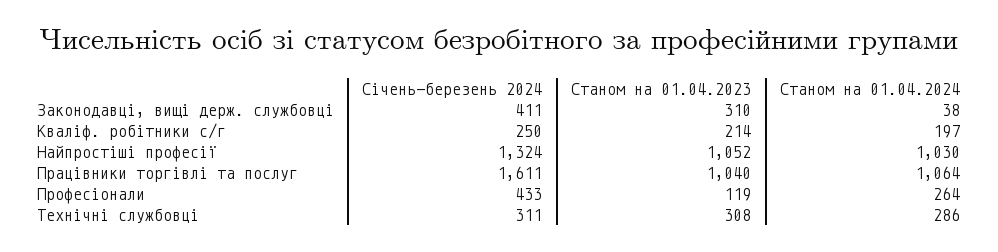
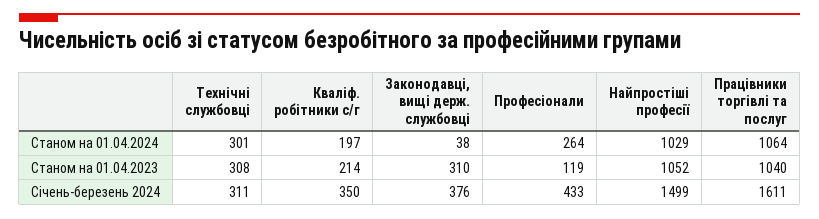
  {
    "Січень-березень 2024": {
-     "Законодавці, вищі держ. службовці": 411,
+     "Законодавці, вищі держ. службовці": 376,
-     "Кваліф. робітники с/г": 250,
+     "Кваліф. робітники с/г": 350,
-     "Найпростіші професії": 1324,
+     "Найпростіші професії": 1499,
      "Працівники торгівлі та послуг": 1611,
      "Професіонали": 433,
      "Технічні службовці": 311
    },
    "Станом на 01.04.2023": {
      "Законодавці, вищі держ. службовці": 310,
      "Кваліф. робітники с/г": 214,
      "Найпростіші професії": 1052,
      "Працівники торгівлі та послуг": 1040,
      "Професіонали": 119,
      "Технічні службовці": 308
    },
    "Станом на 01.04.2024": {
      "Законодавці, вищі держ. службовці": 38,
      "Кваліф. робітники с/г": 197,
-     "Найпростіші професії": 1030,
+     "Найпростіші професії": 1029,
      "Працівники торгівлі та послуг": 1064,
      "Професіонали": 264,
-     "Технічні службовці": 286
+     "Технічні службовці": 301
    }
  }

